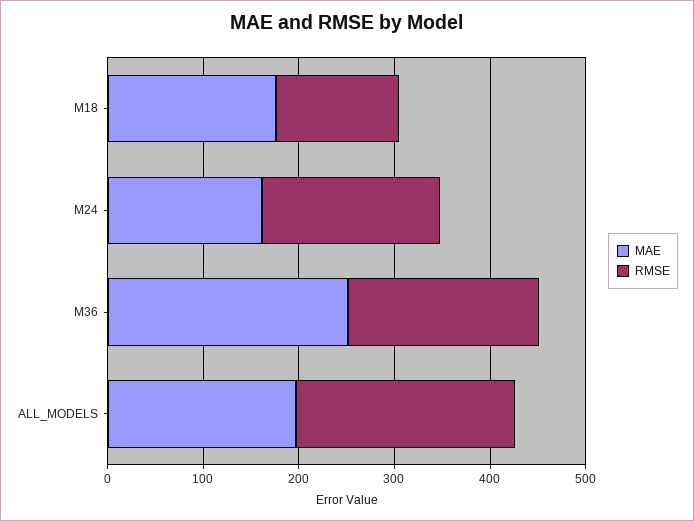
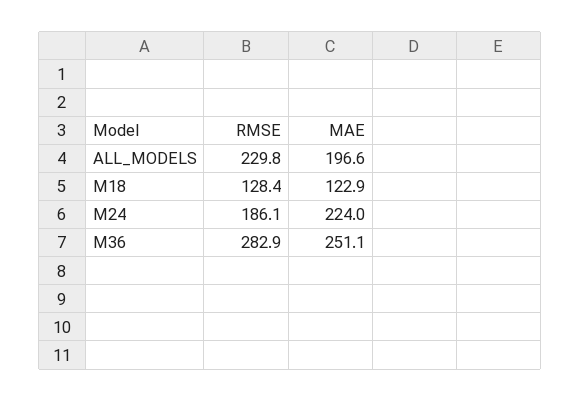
  {
    "MAE": {
-     "M18": 180,
+     "M18": 122.9,
-     "M24": 160,
+     "M24": 224,
      "M36": 251.1,
      "ALL_MODELS": 196.6
    },
    "RMSE": {
      "M18": 128.4,
      "M24": 186.1,
-     "M36": 200,
+     "M36": 282.9,
      "ALL_MODELS": 229.8
    }
  }

